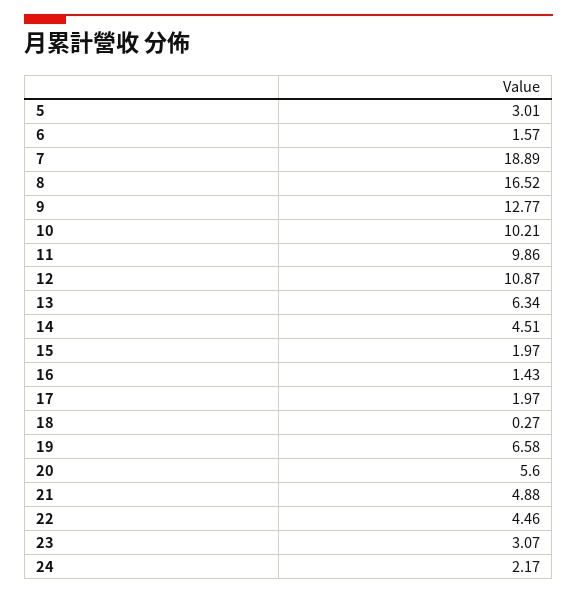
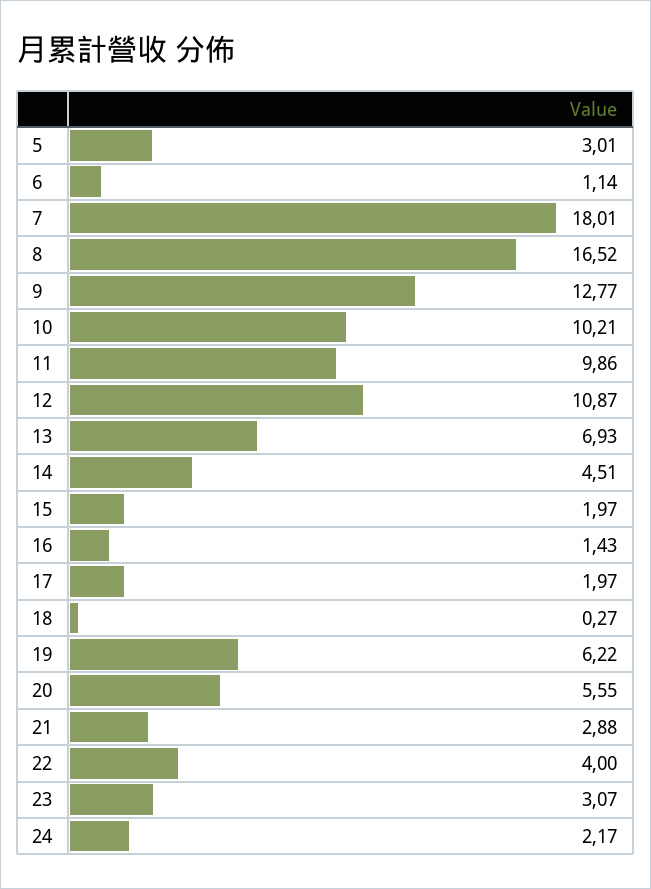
  {
    "5": 3.01,
-   "6": 1.57,
+   "6": 1.14,
-   "7": 18.89,
+   "7": 18.01,
    "8": 16.52,
    "9": 12.77,
    "10": 10.21,
    "11": 9.86,
    "12": 10.87,
-   "13": 6.34,
+   "13": 6.93,
    "14": 4.51,
    "15": 1.97,
    "16": 1.43,
    "17": 1.97,
    "18": 0.27,
-   "19": 6.58,
+   "19": 6.22,
-   "20": 5.6,
+   "20": 5.55,
-   "21": 4.88,
+   "21": 2.88,
-   "22": 4.46,
+   "22": 4,
    "23": 3.07,
    "24": 2.17
  }

